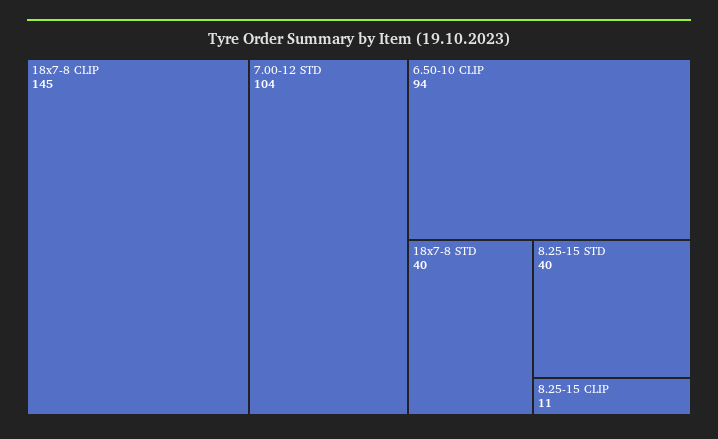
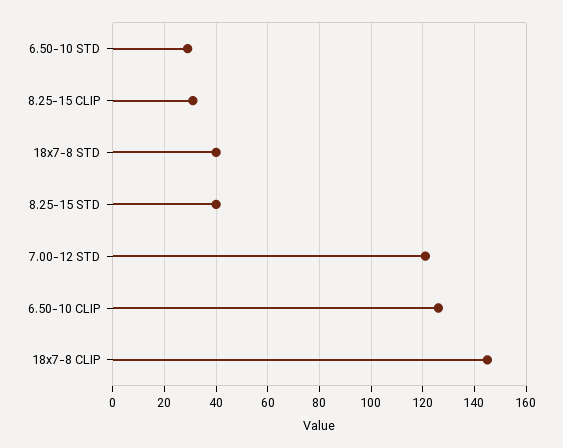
  {
    "18x7-8 CLIP": 145,
-   "7.00-12 STD": 104,
+   "7.00-12 STD": 120,
-   "6.50-10 CLIP": 94,
+   "6.50-10 CLIP": 125,
    "18x7-8 STD": 40,
    "8.25-15 STD": 40,
-   "8.25-15 CLIP": 11
+   "8.25-15 CLIP": 30,
+   "6.50-10 STD": 30
  }

